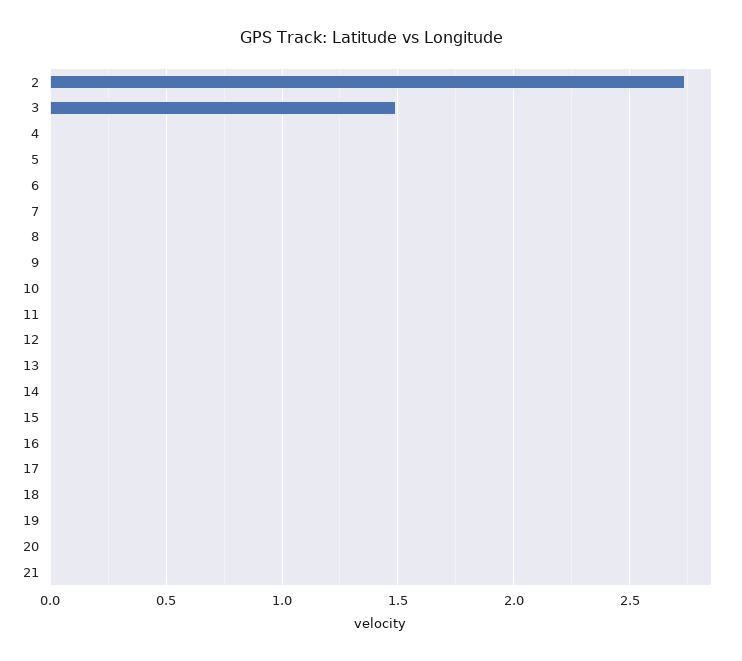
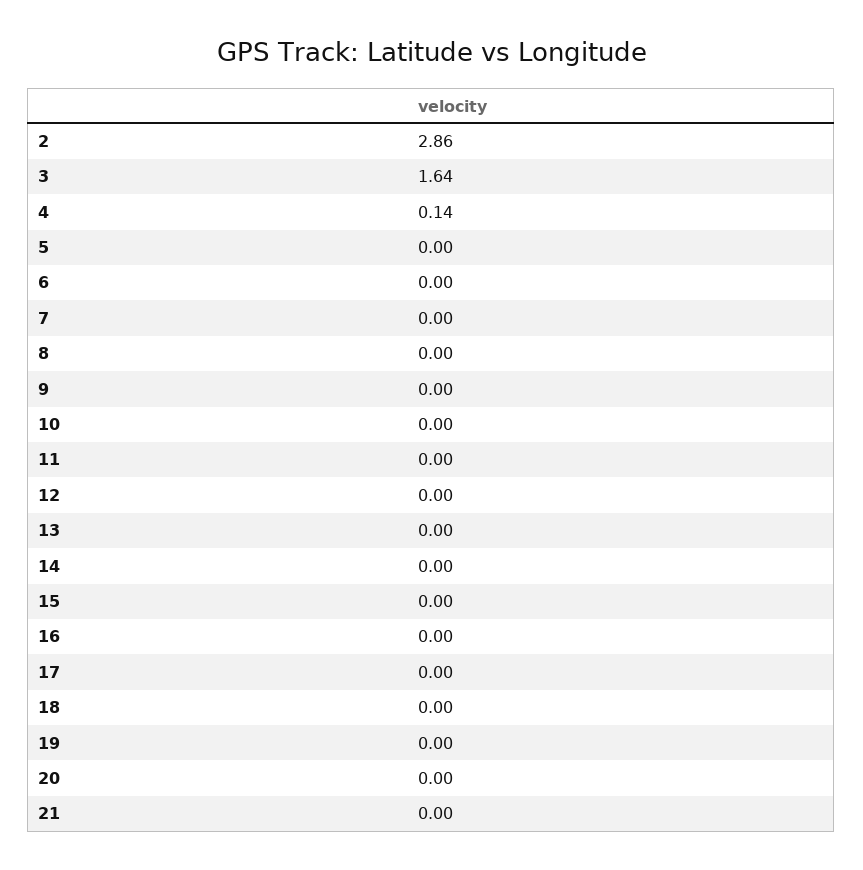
  {
-   "2": 2.75,
+   "2": 2.86,
-   "3": 1.5,
+   "3": 1.64,
-   "4": 0,
+   "4": 0.14,
    "5": 0,
    "6": 0,
    "7": 0,
    "8": 0,
    "9": 0,
    "10": 0,
    "11": 0,
    "12": 0,
    "13": 0,
    "14": 0,
    "15": 0,
    "16": 0,
    "17": 0,
    "18": 0,
    "19": 0,
    "20": 0,
    "21": 0
  }

